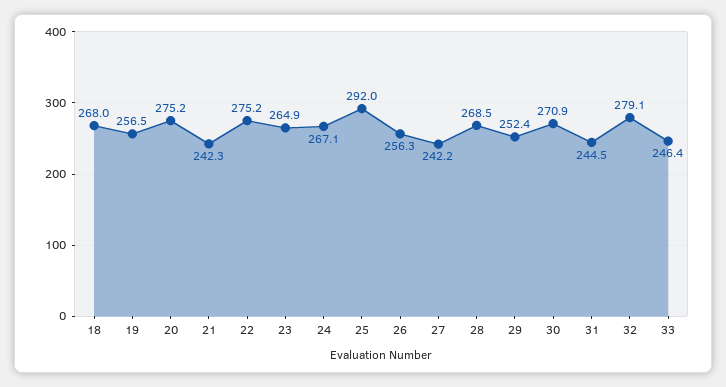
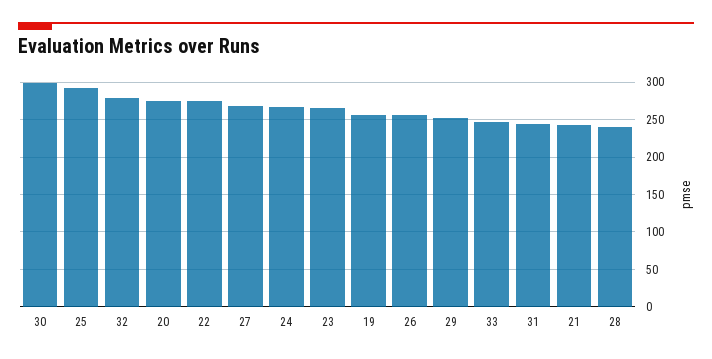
  {
-   "18": 268,
    "19": 256.5,
    "20": 275.2,
    "21": 242.3,
    "22": 275.2,
    "23": 264.9,
    "24": 267.1,
    "25": 292,
    "26": 256.3,
-   "27": 242.2,
+   "27": 270,
-   "28": 268.5,
+   "28": 240,
    "29": 252.4,
-   "30": 270.9,
+   "30": 300,
    "31": 244.5,
    "32": 279.1,
    "33": 246.4
  }

